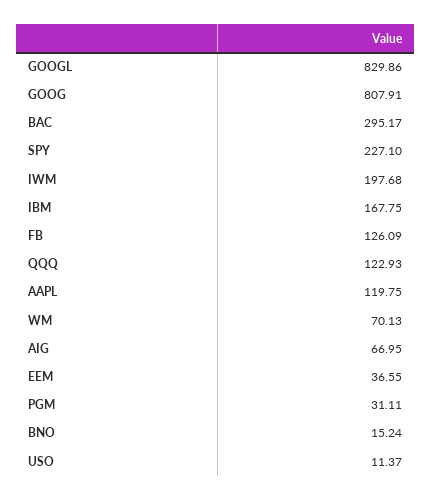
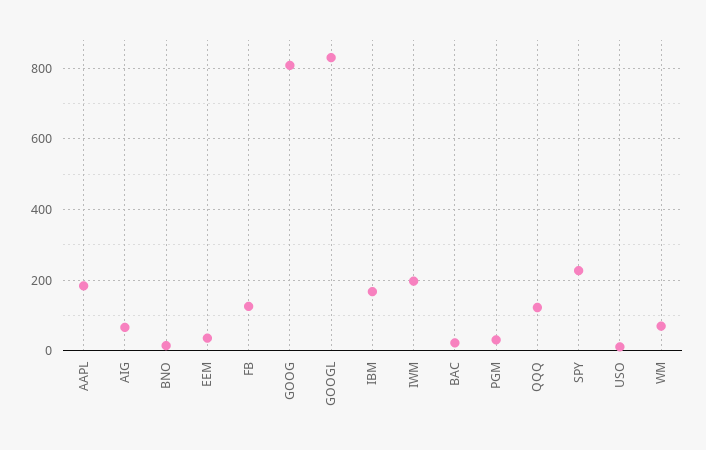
  {
    "GOOGL": 829.86,
    "GOOG": 807.91,
-   "BAC": 295.17,
+   "BAC": 20,
    "SPY": 227.1,
    "IWM": 197.68,
    "IBM": 167.75,
    "FB": 126.09,
    "QQQ": 122.93,
-   "AAPL": 119.75,
+   "AAPL": 180,
    "WM": 70.13,
    "AIG": 66.95,
    "EEM": 36.55,
    "PGM": 31.11,
    "BNO": 15.24,
    "USO": 11.37
  }

